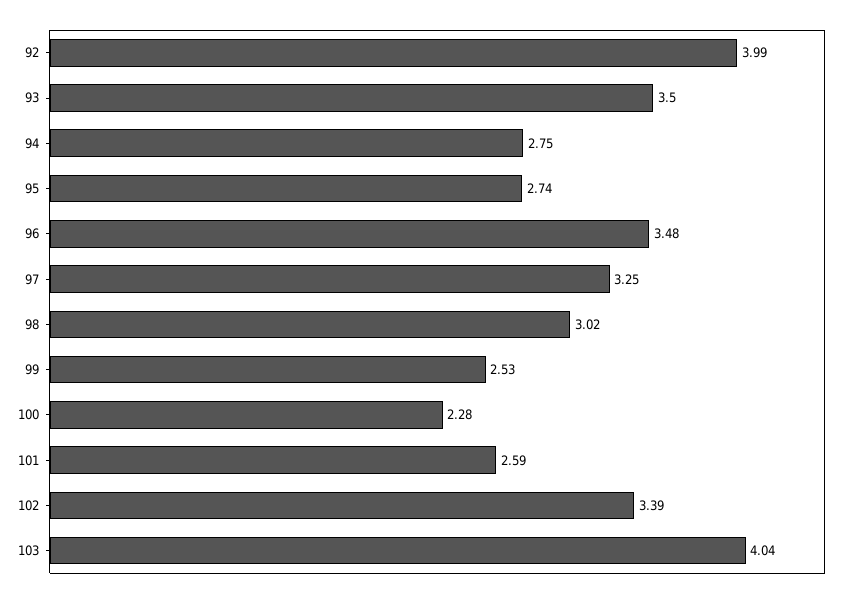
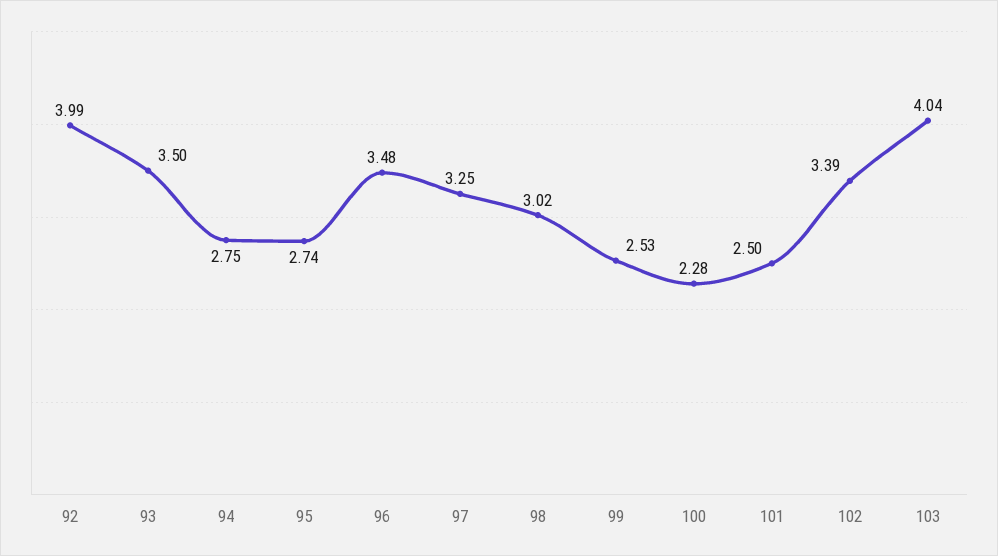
  {
    "92": 3.99,
    "93": 3.5,
    "94": 2.75,
    "95": 2.74,
    "96": 3.48,
    "97": 3.25,
    "98": 3.02,
    "99": 2.53,
    "100": 2.28,
-   "101": 2.59,
+   "101": 2.5,
    "102": 3.39,
    "103": 4.04
  }

